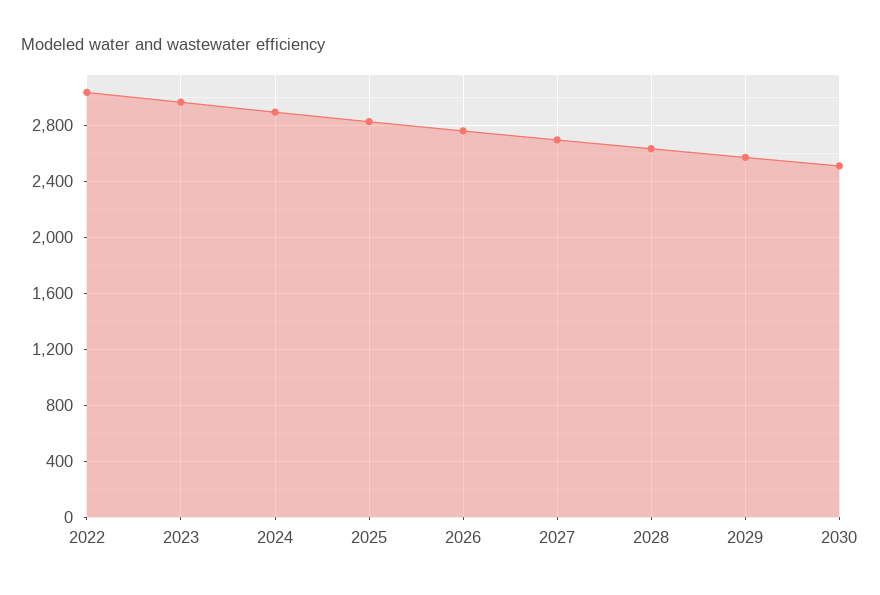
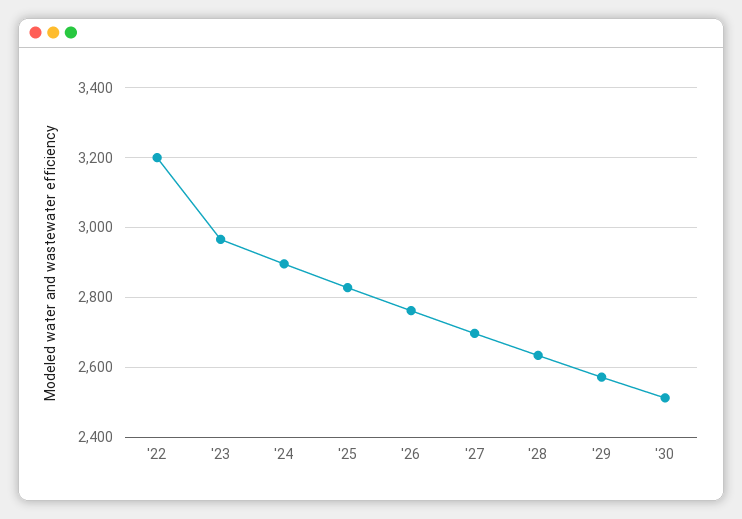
  {
-   "2022": 3050,
+   "2022": 3200,
    "2023": 2960,
    "2024": 2900,
    "2025": 2820,
    "2026": 2760,
    "2027": 2700,
    "2028": 2640,
    "2029": 2580,
    "2030": 2520
  }

